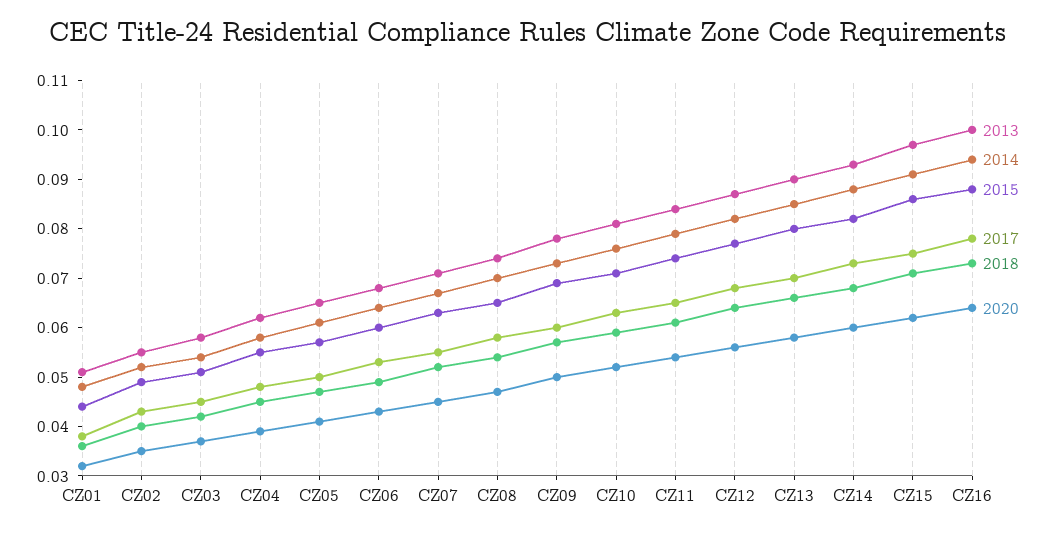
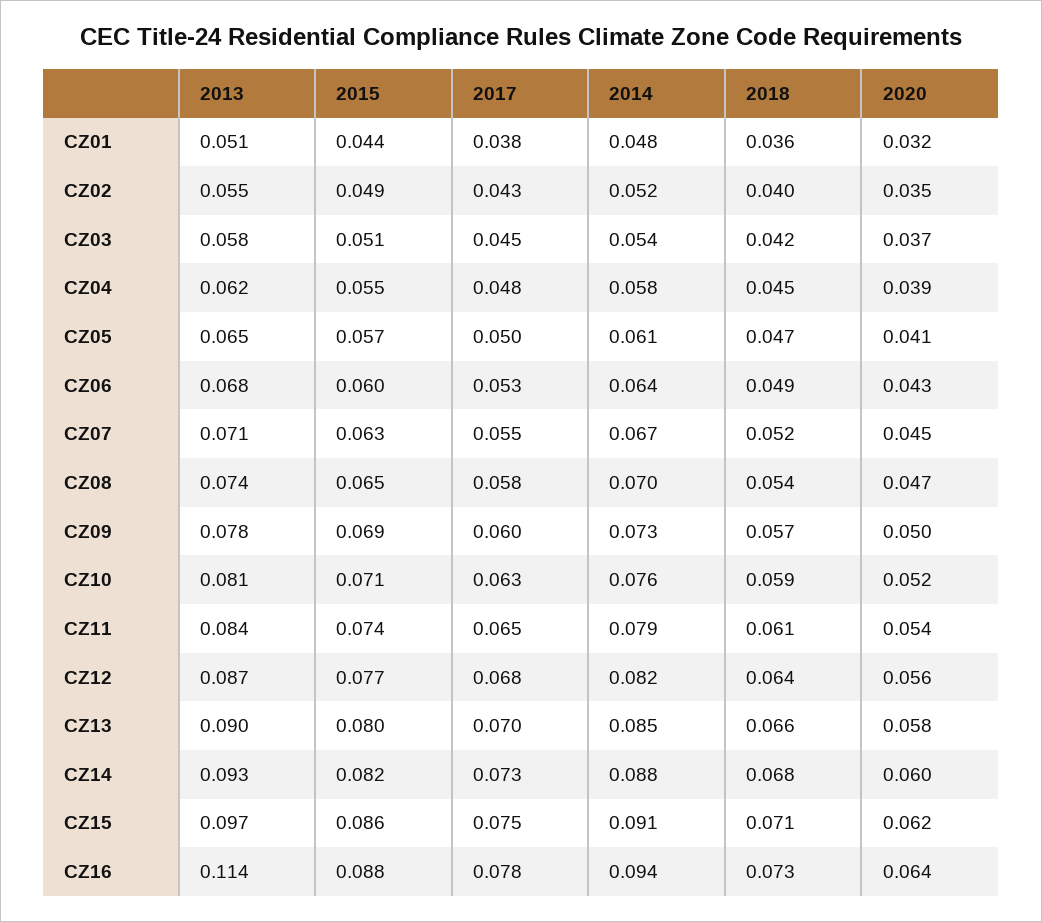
  {
    "2013": {
      "CZ01": 0.051,
      "CZ02": 0.055,
      "CZ03": 0.058,
      "CZ04": 0.062,
      "CZ05": 0.065,
      "CZ06": 0.068,
      "CZ07": 0.071,
      "CZ08": 0.074,
      "CZ09": 0.078,
      "CZ10": 0.081,
      "CZ11": 0.084,
      "CZ12": 0.087,
      "CZ13": 0.09,
      "CZ14": 0.093,
      "CZ15": 0.097,
-     "CZ16": 0.1
+     "CZ16": 0.114
    },
    "2014": {
      "CZ01": 0.048,
      "CZ02": 0.052,
      "CZ03": 0.054,
      "CZ04": 0.058,
      "CZ05": 0.061,
      "CZ06": 0.064,
      "CZ07": 0.067,
      "CZ08": 0.07,
      "CZ09": 0.073,
      "CZ10": 0.076,
      "CZ11": 0.079,
      "CZ12": 0.082,
      "CZ13": 0.085,
      "CZ14": 0.088,
      "CZ15": 0.091,
      "CZ16": 0.094
    },
    "2015": {
      "CZ01": 0.044,
      "CZ02": 0.049,
      "CZ03": 0.051,
      "CZ04": 0.055,
      "CZ05": 0.057,
      "CZ06": 0.06,
      "CZ07": 0.063,
      "CZ08": 0.065,
      "CZ09": 0.069,
      "CZ10": 0.071,
      "CZ11": 0.074,
      "CZ12": 0.077,
      "CZ13": 0.08,
      "CZ14": 0.082,
      "CZ15": 0.086,
      "CZ16": 0.088
    },
    "2017": {
      "CZ01": 0.038,
      "CZ02": 0.043,
      "CZ03": 0.045,
      "CZ04": 0.048,
      "CZ05": 0.05,
      "CZ06": 0.053,
      "CZ07": 0.055,
      "CZ08": 0.058,
      "CZ09": 0.06,
      "CZ10": 0.063,
      "CZ11": 0.065,
      "CZ12": 0.068,
      "CZ13": 0.07,
      "CZ14": 0.073,
      "CZ15": 0.075,
      "CZ16": 0.078
    },
    "2018": {
      "CZ01": 0.036,
      "CZ02": 0.04,
      "CZ03": 0.042,
      "CZ04": 0.045,
      "CZ05": 0.047,
      "CZ06": 0.049,
      "CZ07": 0.052,
      "CZ08": 0.054,
      "CZ09": 0.057,
      "CZ10": 0.059,
      "CZ11": 0.061,
      "CZ12": 0.064,
      "CZ13": 0.066,
      "CZ14": 0.068,
      "CZ15": 0.071,
      "CZ16": 0.073
    },
    "2020": {
      "CZ01": 0.032,
      "CZ02": 0.035,
      "CZ03": 0.037,
      "CZ04": 0.039,
      "CZ05": 0.041,
      "CZ06": 0.043,
      "CZ07": 0.045,
      "CZ08": 0.047,
      "CZ09": 0.05,
      "CZ10": 0.052,
      "CZ11": 0.054,
      "CZ12": 0.056,
      "CZ13": 0.058,
      "CZ14": 0.06,
      "CZ15": 0.062,
      "CZ16": 0.064
    }
  }

